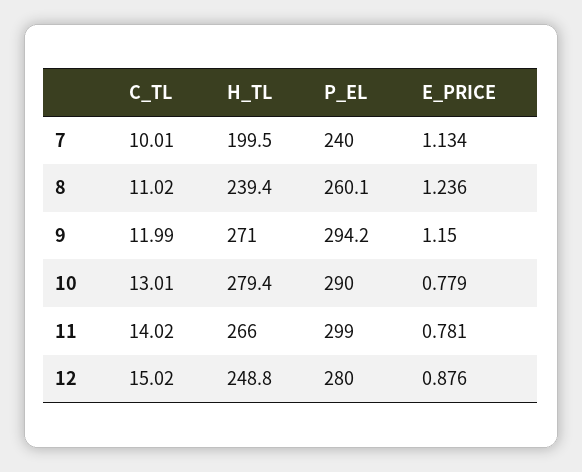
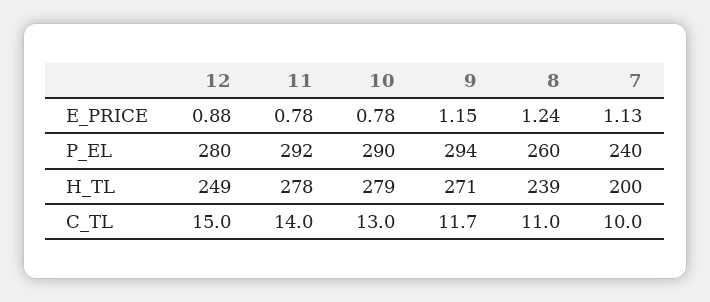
  {
    "C_TL": {
      "7": 10.01,
      "8": 11.02,
-     "9": 11.99,
+     "9": 11.7,
      "10": 13.01,
      "11": 14.02,
      "12": 15.02
    },
    "H_TL": {
      "7": 199.5,
      "8": 239.4,
      "9": 271,
      "10": 279.4,
-     "11": 266,
+     "11": 278,
      "12": 248.8
    },
    "P_EL": {
      "7": 240,
      "8": 260.1,
      "9": 294.2,
      "10": 290,
-     "11": 299,
+     "11": 292,
      "12": 280
    },
    "E_PRICE": {
      "7": 1.134,
      "8": 1.236,
      "9": 1.15,
      "10": 0.779,
      "11": 0.781,
      "12": 0.876
    }
  }

